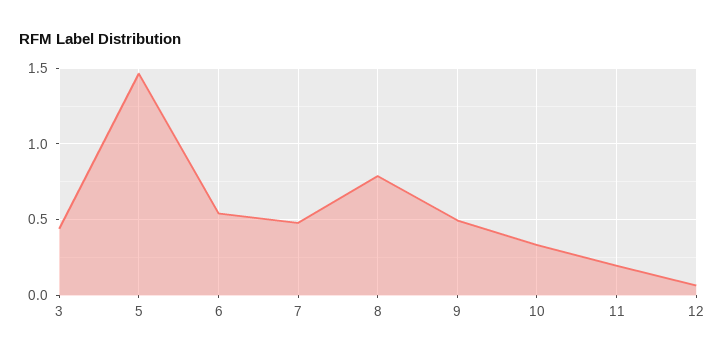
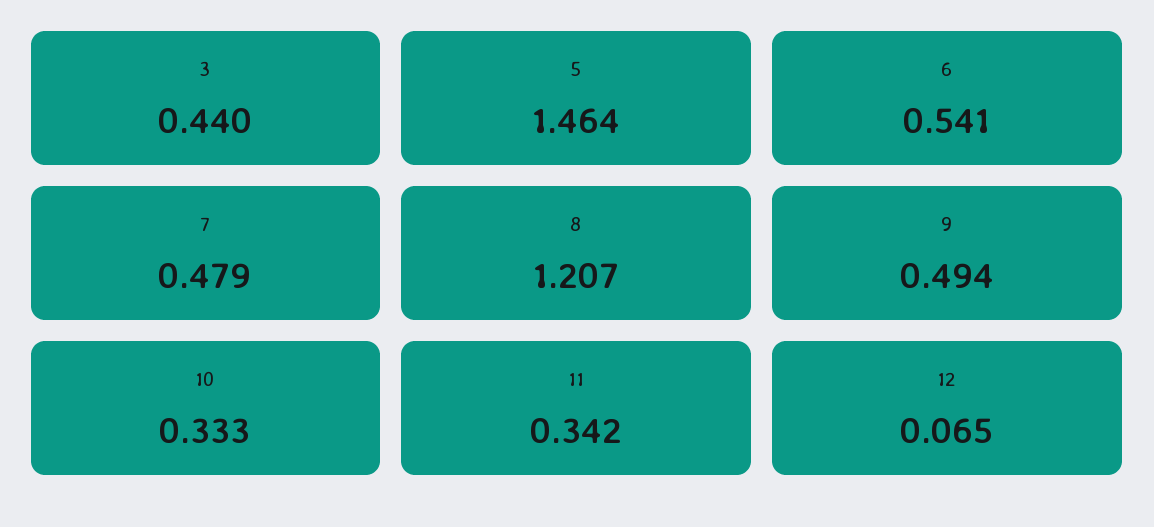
  {
    "3": 0.44,
    "5": 1.464,
    "6": 0.541,
    "7": 0.479,
-   "8": 0.8,
+   "8": 1.207,
    "9": 0.494,
    "10": 0.333,
-   "11": 0.2,
+   "11": 0.342,
    "12": 0.065
  }

